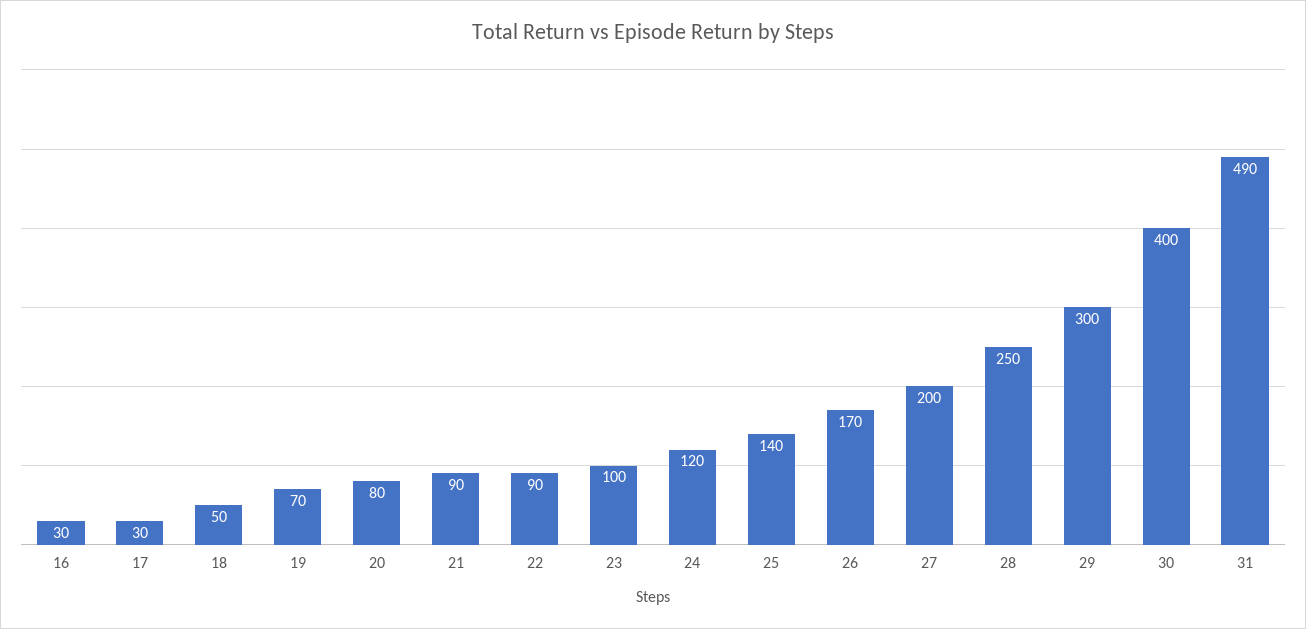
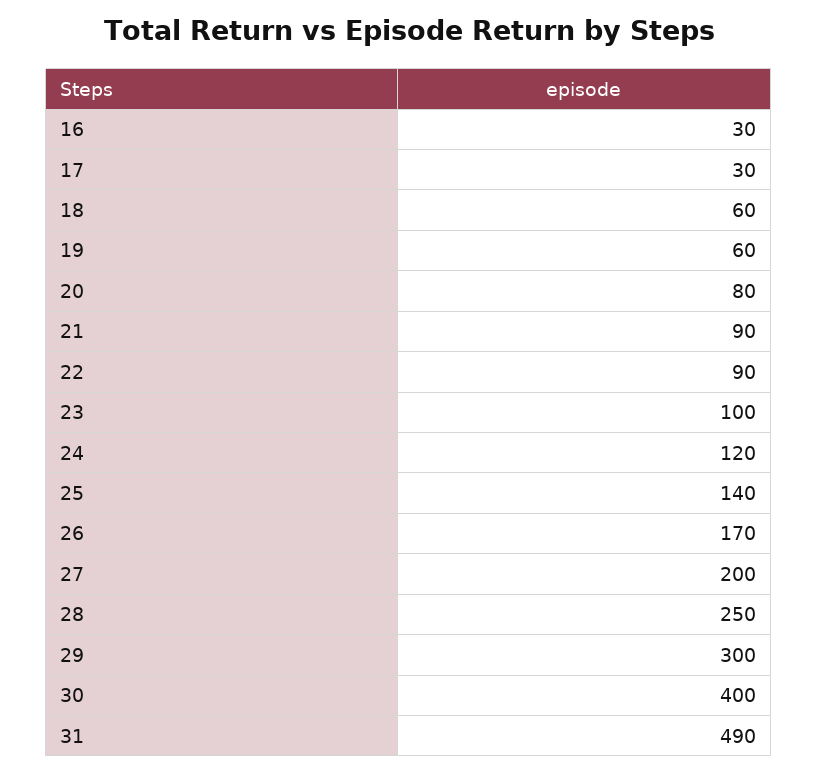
  {
    "16": 30,
    "17": 30,
-   "18": 50,
+   "18": 60,
-   "19": 70,
+   "19": 60,
    "20": 80,
    "21": 90,
    "22": 90,
    "23": 100,
    "24": 120,
    "25": 140,
    "26": 170,
    "27": 200,
    "28": 250,
    "29": 300,
    "30": 400,
    "31": 490
  }

